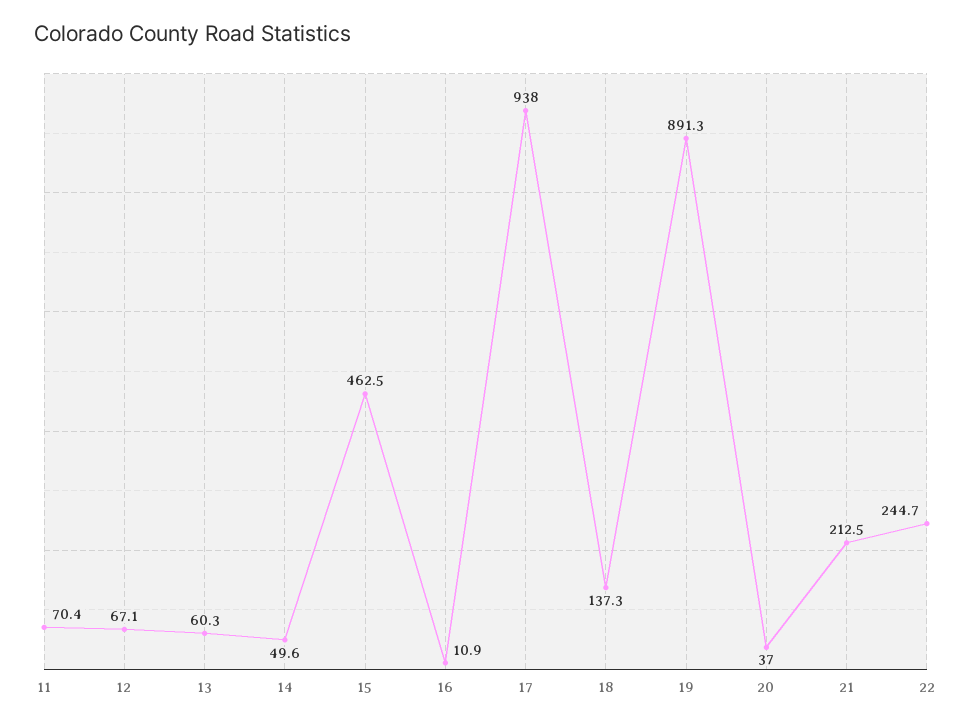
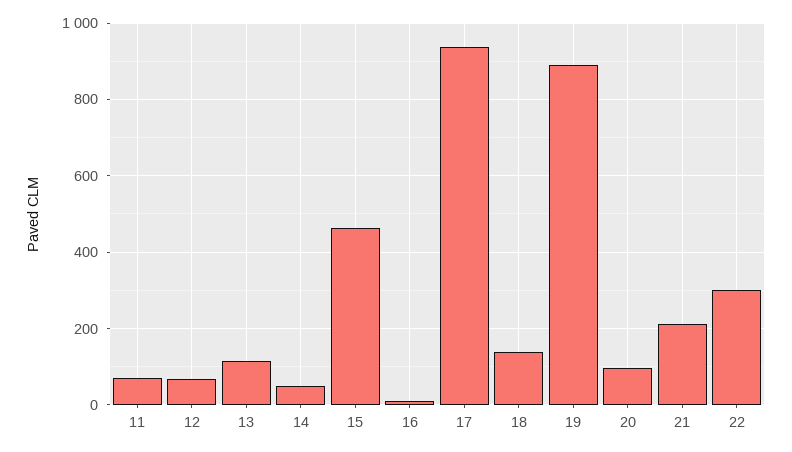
  {
    "11": 70.4,
    "12": 67.1,
-   "13": 60.3,
+   "13": 120,
    "14": 49.6,
    "15": 462.5,
    "16": 10.9,
    "17": 938,
    "18": 137.3,
    "19": 891.3,
-   "20": 37,
+   "20": 100,
    "21": 212.5,
-   "22": 244.7
+   "22": 300
  }

